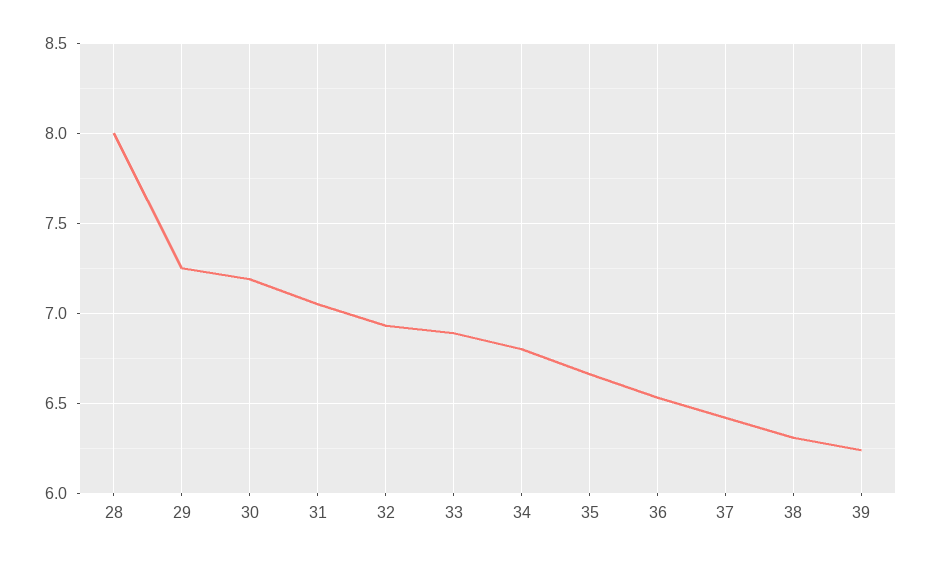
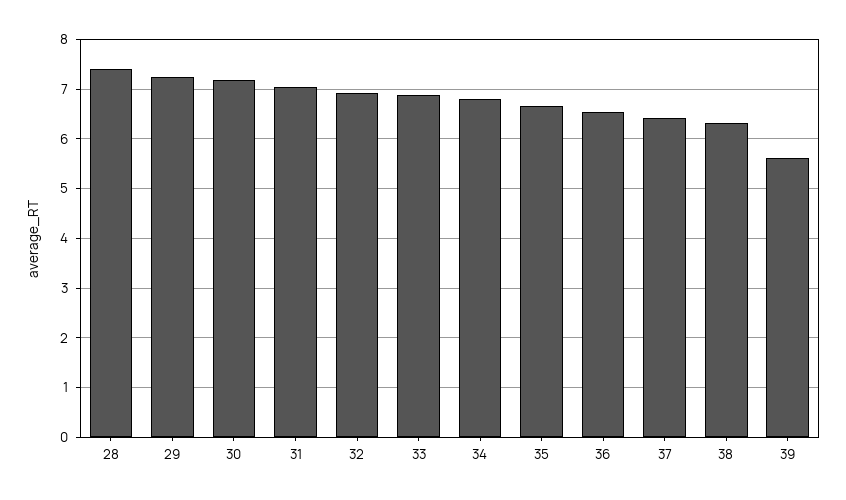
  {
-   "28": 8,
+   "28": 7.4,
    "29": 7.25,
    "30": 7.2,
    "31": 7.05,
    "32": 6.95,
    "33": 6.9,
    "34": 6.8,
    "35": 6.65,
    "36": 6.55,
    "37": 6.4,
    "38": 6.3,
-   "39": 6.25
+   "39": 5.6
  }

